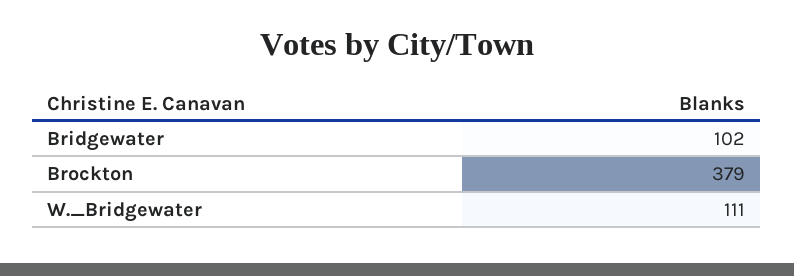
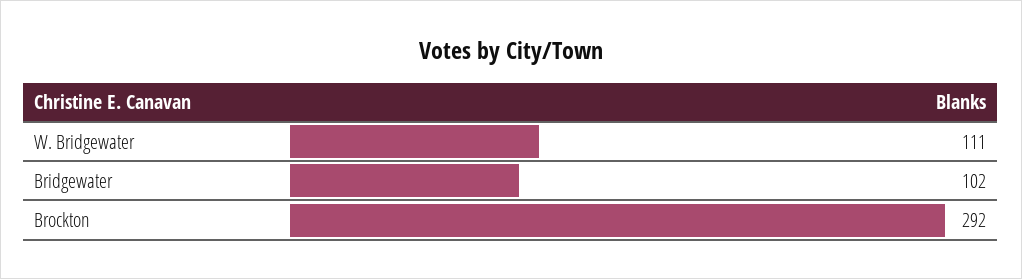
  {
    "Bridgewater": 102,
-   "Brockton": 379,
+   "Brockton": 292,
    "W._Bridgewater": 111
  }

